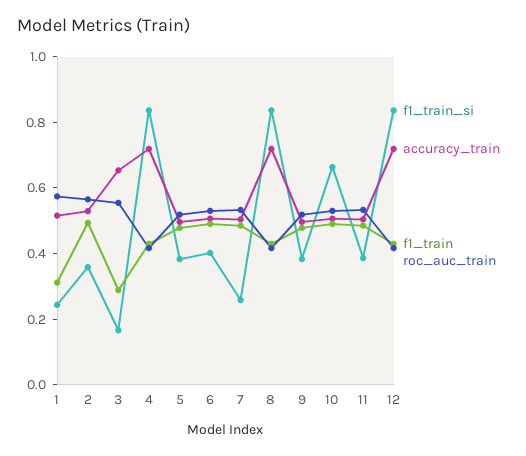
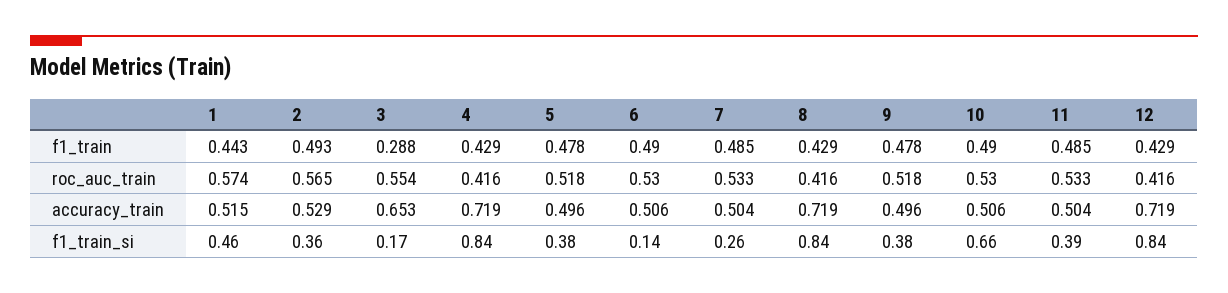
  {
    "f1_train_si": {
-     "1": 0.25,
+     "1": 0.46,
      "2": 0.36,
      "3": 0.17,
      "4": 0.84,
      "5": 0.38,
-     "6": 0.4,
+     "6": 0.14,
      "7": 0.26,
      "8": 0.84,
      "9": 0.38,
      "10": 0.66,
      "11": 0.39,
      "12": 0.84
    },
    "accuracy_train": {
      "1": 0.515,
      "2": 0.529,
      "3": 0.653,
      "4": 0.719,
      "5": 0.496,
      "6": 0.506,
      "7": 0.504,
      "8": 0.719,
      "9": 0.496,
      "10": 0.506,
      "11": 0.504,
      "12": 0.719
    },
    "f1_train": {
-     "1": 0.3,
+     "1": 0.443,
      "2": 0.493,
      "3": 0.288,
      "4": 0.429,
      "5": 0.478,
      "6": 0.49,
      "7": 0.485,
      "8": 0.429,
      "9": 0.478,
      "10": 0.49,
      "11": 0.485,
      "12": 0.429
    },
    "roc_auc_train": {
      "1": 0.574,
      "2": 0.565,
      "3": 0.554,
      "4": 0.416,
      "5": 0.518,
      "6": 0.53,
      "7": 0.533,
      "8": 0.416,
      "9": 0.518,
      "10": 0.53,
      "11": 0.533,
      "12": 0.416
    }
  }

